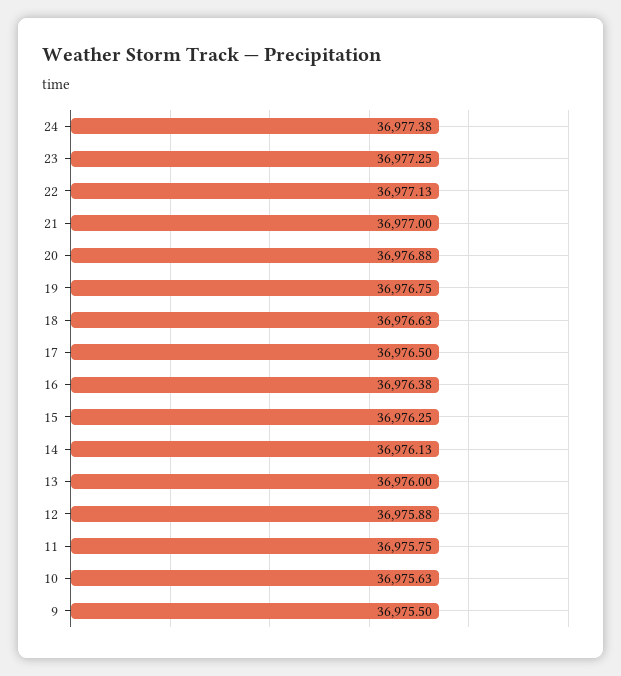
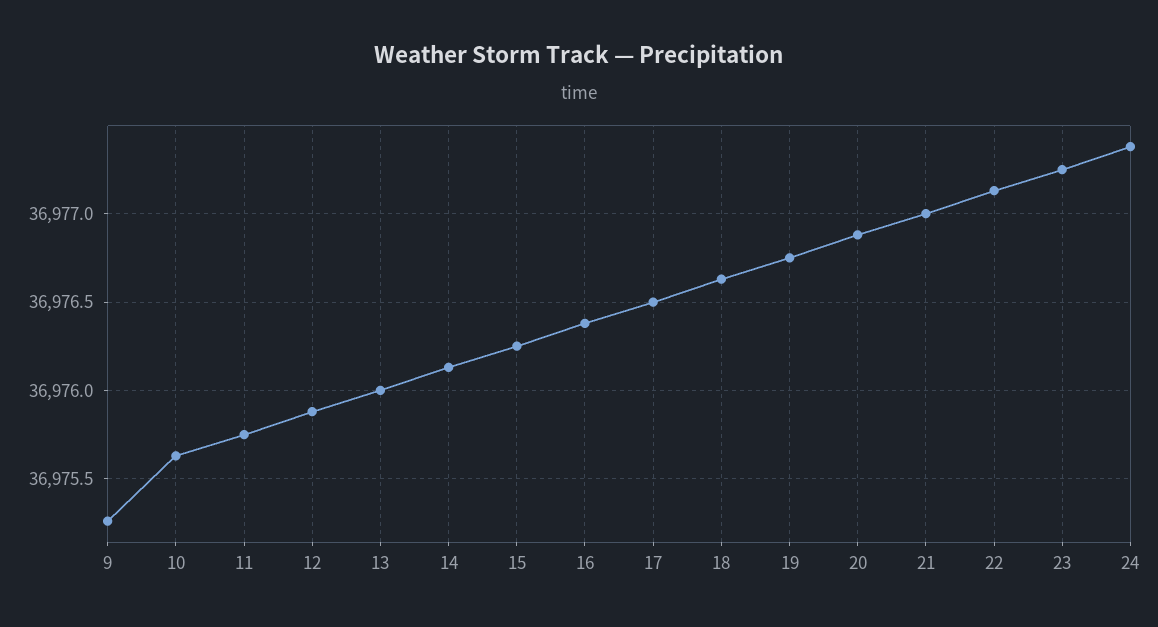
  {
    "24": 36977.38,
    "23": 36977.25,
    "22": 36977.13,
    "21": 36977,
    "20": 36976.88,
    "19": 36976.75,
    "18": 36976.63,
    "17": 36976.5,
    "16": 36976.38,
    "15": 36976.25,
    "14": 36976.13,
    "13": 36976,
    "12": 36975.88,
    "11": 36975.75,
    "10": 36975.63,
-   "9": 36975.5
+   "9": 36975.25
  }

